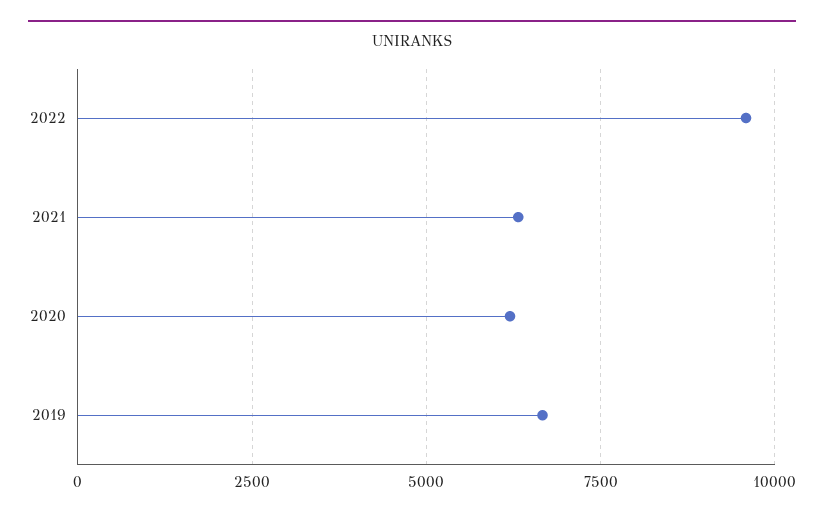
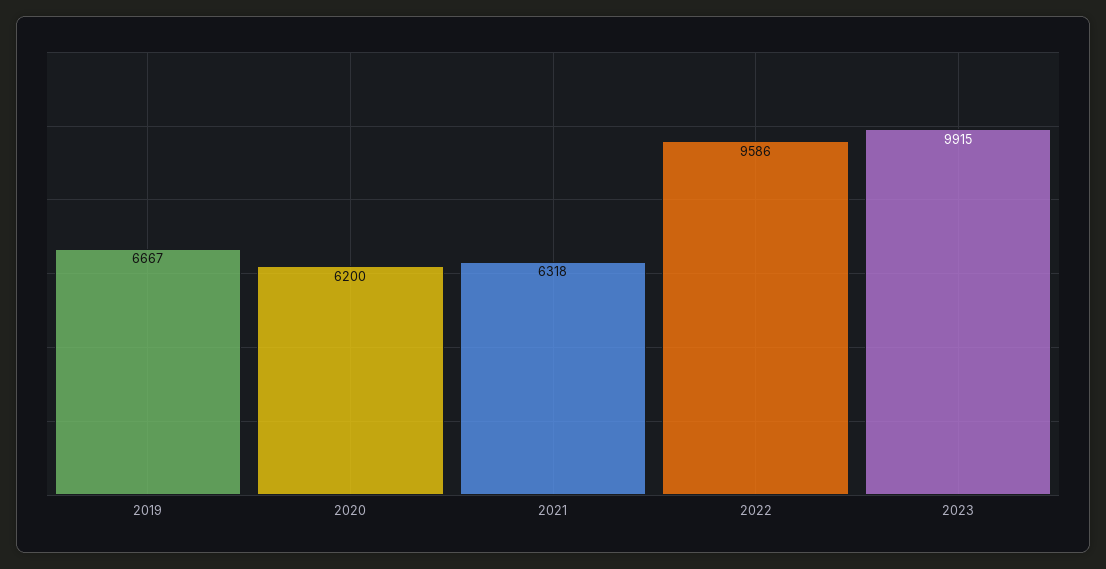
  {
    "2022": 9586,
    "2021": 6318,
    "2020": 6200,
-   "2019": 6667
+   "2019": 6667,
+   "2023": 9915
  }

